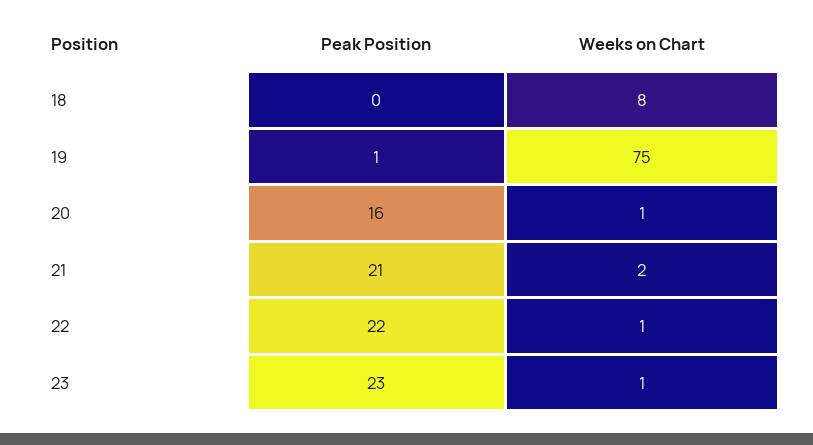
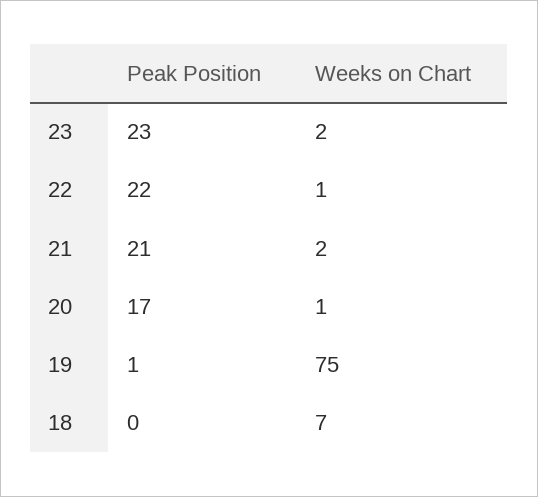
  {
    "Peak Position": {
      "18": 0,
      "19": 1,
-     "20": 16,
+     "20": 17,
      "21": 21,
      "22": 22,
      "23": 23
    },
    "Weeks on Chart": {
-     "18": 8,
+     "18": 7,
      "19": 75,
      "20": 1,
      "21": 2,
      "22": 1,
-     "23": 1
+     "23": 2
    }
  }

